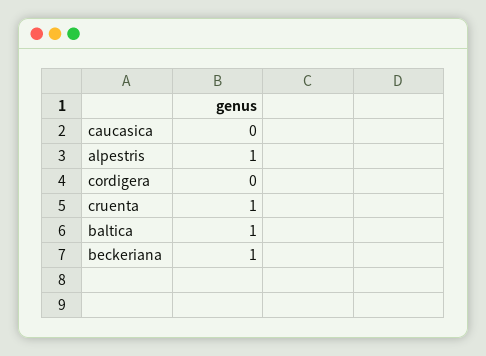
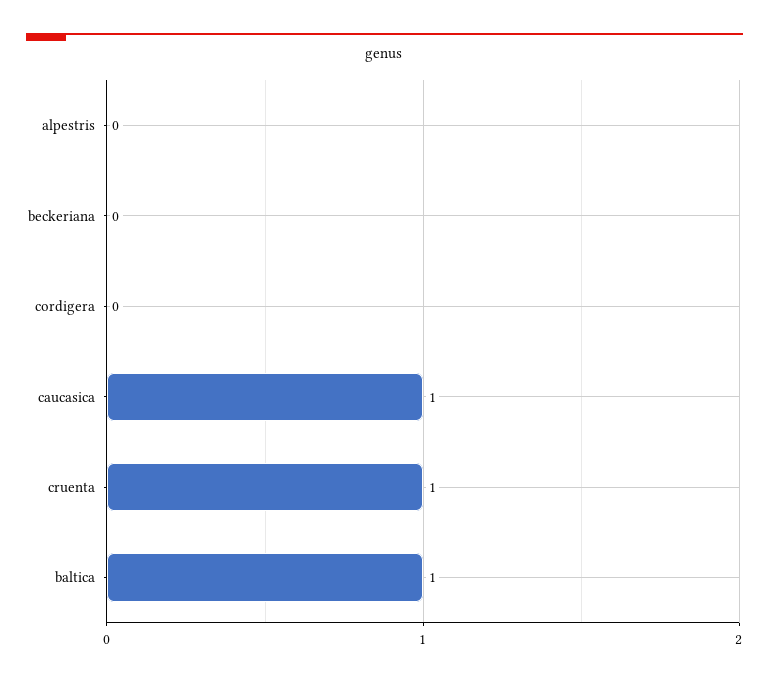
  {
-   "caucasica": 0,
+   "caucasica": 1,
-   "alpestris": 1,
+   "alpestris": 0,
    "cordigera": 0,
    "cruenta": 1,
    "baltica": 1,
-   "beckeriana": 1
+   "beckeriana": 0
  }

